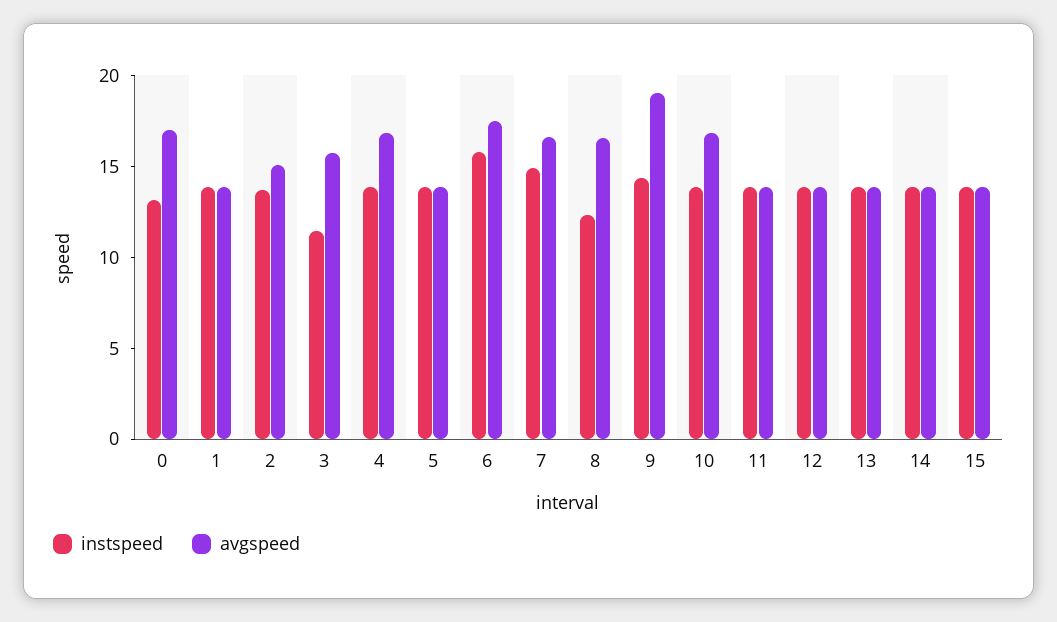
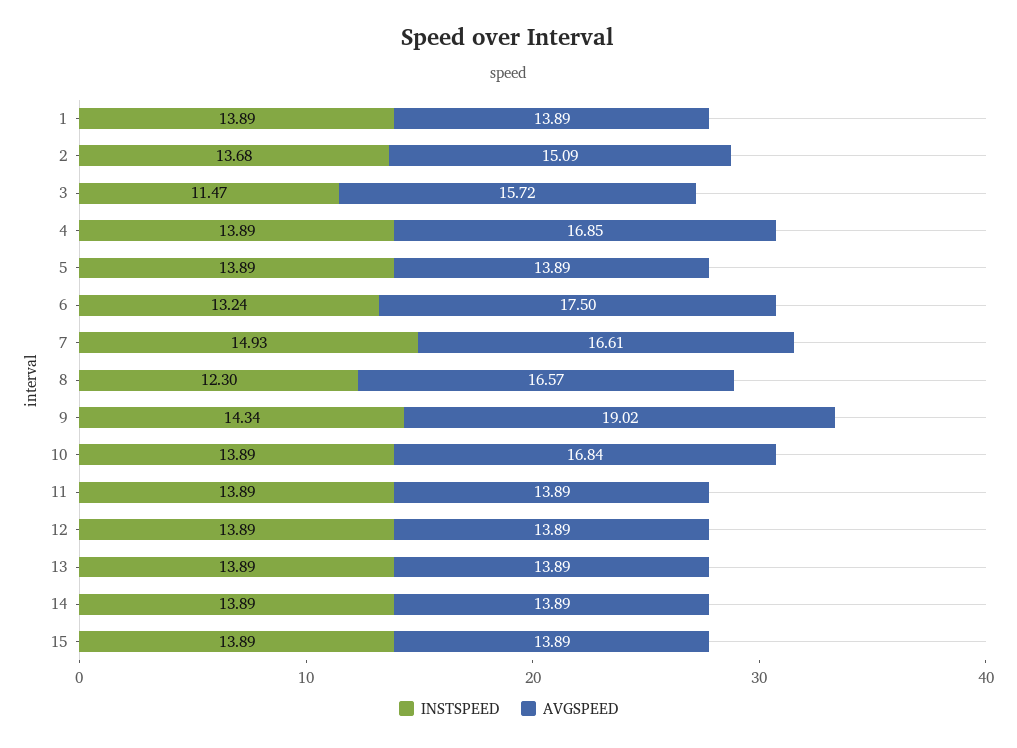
  {
    "instspeed": {
-     "0": 13,
      "1": 13.89,
      "2": 13.68,
      "3": 11.47,
      "4": 13.89,
      "5": 13.89,
-     "6": 16,
+     "6": 13.24,
      "7": 14.93,
      "8": 12.3,
      "9": 14.34,
      "10": 13.89,
      "11": 13.89,
      "12": 13.89,
      "13": 13.89,
      "14": 13.89,
      "15": 13.89
    },
    "avgspeed": {
-     "0": 17,
      "1": 13.89,
      "2": 15.09,
      "3": 15.72,
      "4": 16.85,
      "5": 13.89,
      "6": 17.5,
      "7": 16.61,
      "8": 16.57,
      "9": 19.02,
      "10": 16.84,
      "11": 13.89,
      "12": 13.89,
      "13": 13.89,
      "14": 13.89,
      "15": 13.89
    }
  }

